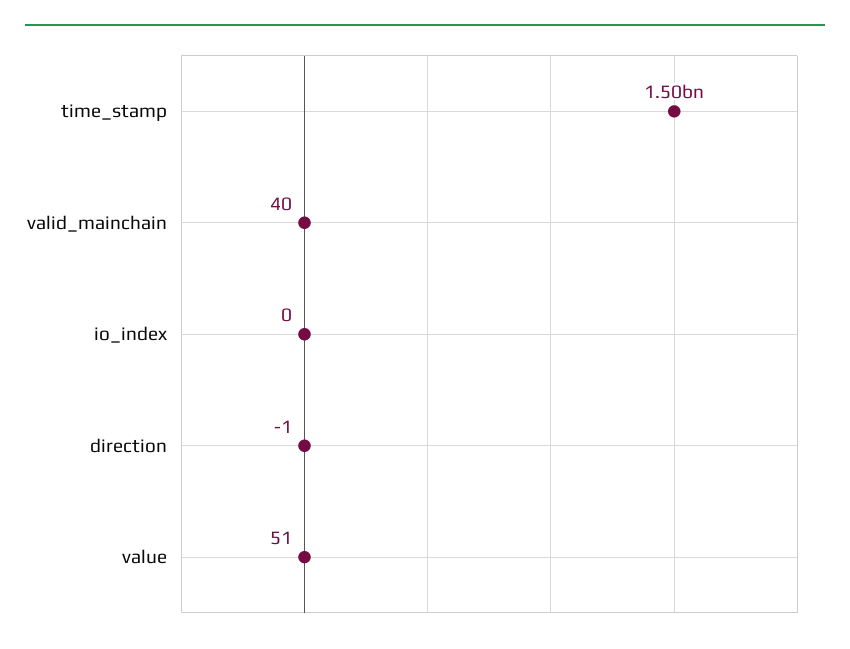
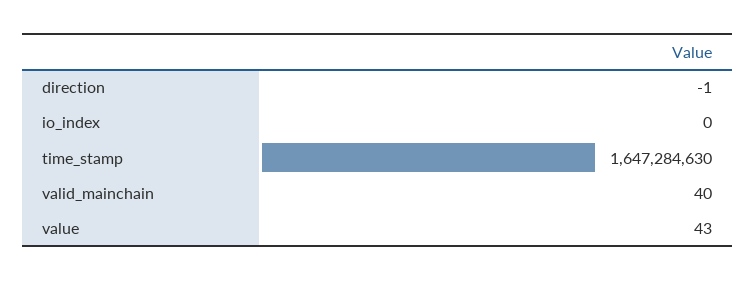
  {
-   "time_stamp": 1500000000,
+   "time_stamp": 1647284630,
    "valid_mainchain": 40,
    "io_index": 0,
    "direction": -1,
-   "value": 51
+   "value": 43
  }

